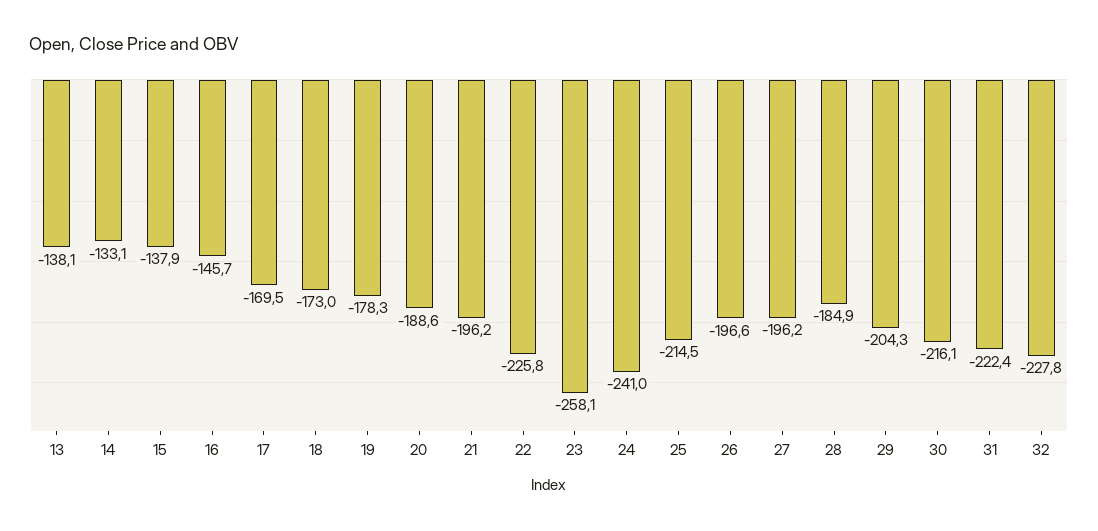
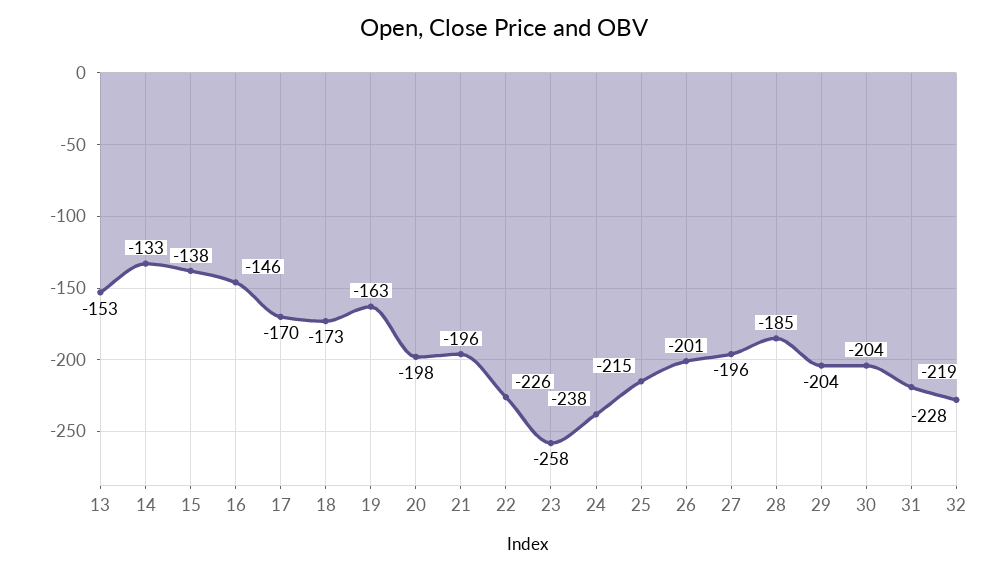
  {
-   "13": -138.1,
+   "13": -153,
    "14": -133.1,
    "15": -137.9,
    "16": -145.7,
    "17": -169.5,
    "18": -173,
-   "19": -178.3,
+   "19": -163,
-   "20": -188.6,
+   "20": -198,
    "21": -196.2,
    "22": -225.8,
    "23": -258.1,
-   "24": -241,
+   "24": -238,
    "25": -214.5,
-   "26": -196.6,
+   "26": -201,
    "27": -196.2,
    "28": -184.9,
    "29": -204.3,
-   "30": -216.1,
+   "30": -204,
-   "31": -222.4,
+   "31": -219,
    "32": -227.8
  }

